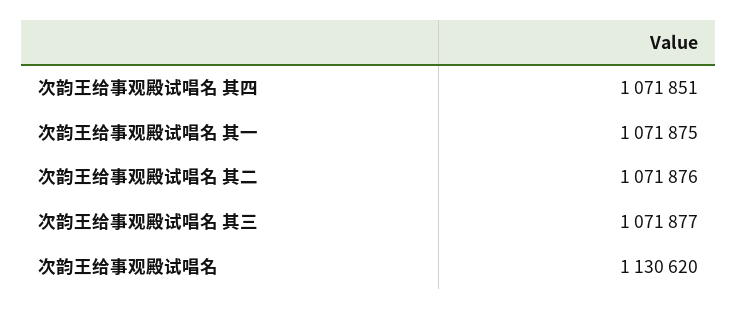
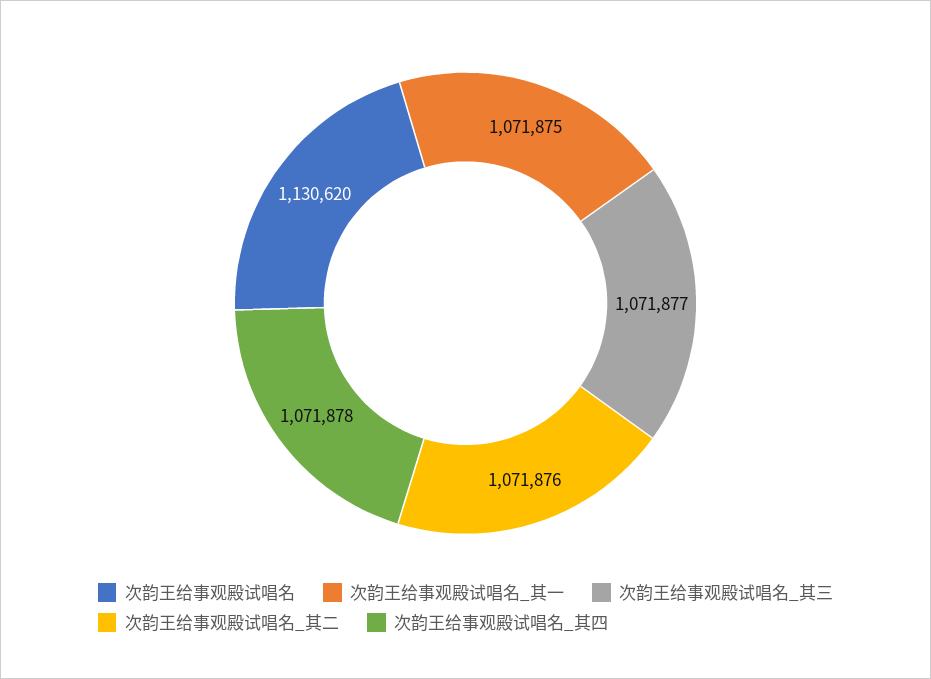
  {
-   "次韵王给事观殿试唱名 其四": 1071851,
+   "次韵王给事观殿试唱名 其四": 1071878,
    "次韵王给事观殿试唱名 其一": 1071875,
    "次韵王给事观殿试唱名 其二": 1071876,
    "次韵王给事观殿试唱名 其三": 1071877,
    "次韵王给事观殿试唱名": 1130620
  }

